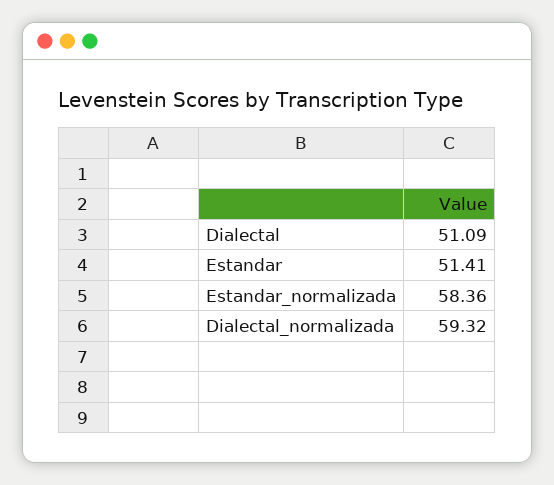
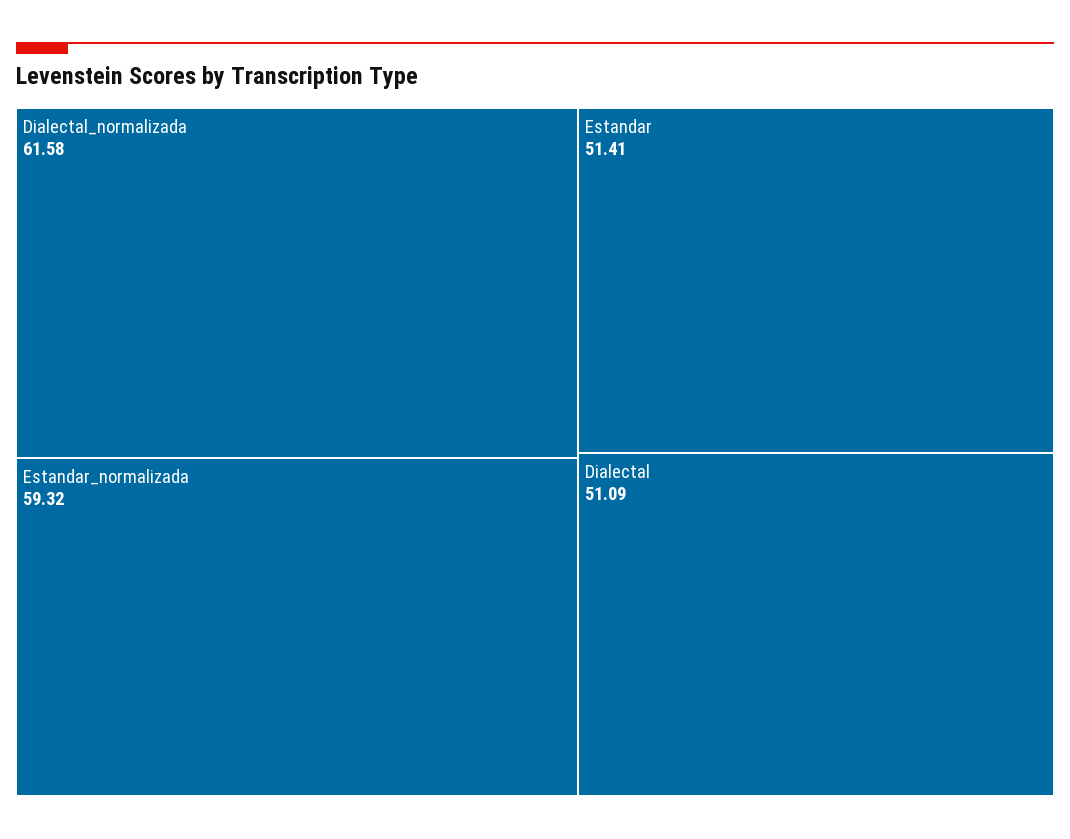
  {
    "Dialectal": 51.09,
    "Estandar": 51.41,
-   "Estandar_normalizada": 58.36,
+   "Estandar_normalizada": 59.32,
-   "Dialectal_normalizada": 59.32
+   "Dialectal_normalizada": 61.58
  }

